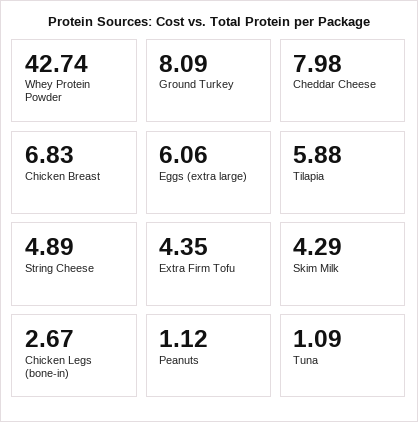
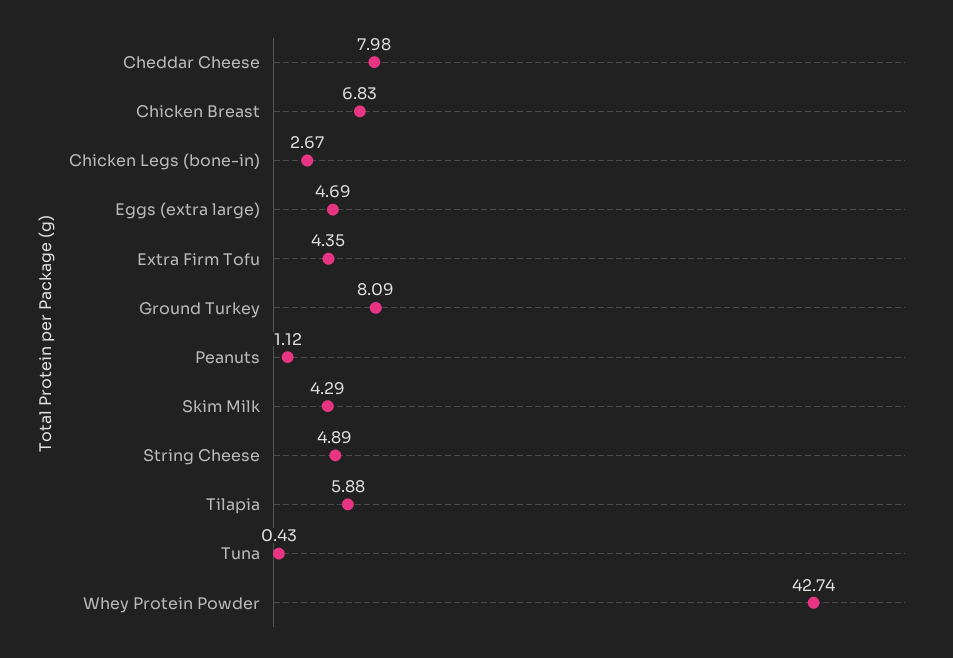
  {
    "Whey Protein Powder": 42.74,
    "Ground Turkey": 8.09,
    "Cheddar Cheese": 7.98,
    "Chicken Breast": 6.83,
-   "Eggs (extra large)": 6.06,
+   "Eggs (extra large)": 4.69,
    "Tilapia": 5.88,
    "String Cheese": 4.89,
    "Extra Firm Tofu": 4.35,
    "Skim Milk": 4.29,
    "Chicken Legs (bone-in)": 2.67,
    "Peanuts": 1.12,
-   "Tuna": 1.09
+   "Tuna": 0.43
  }

